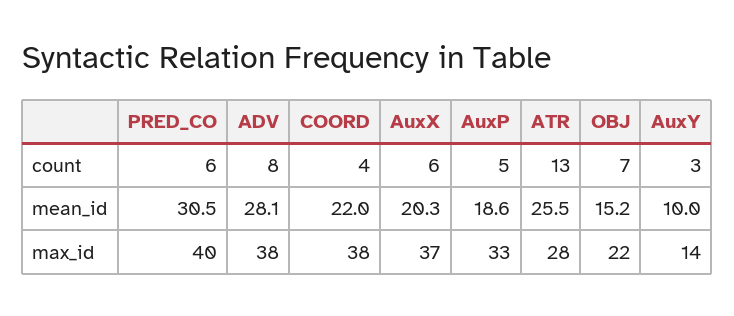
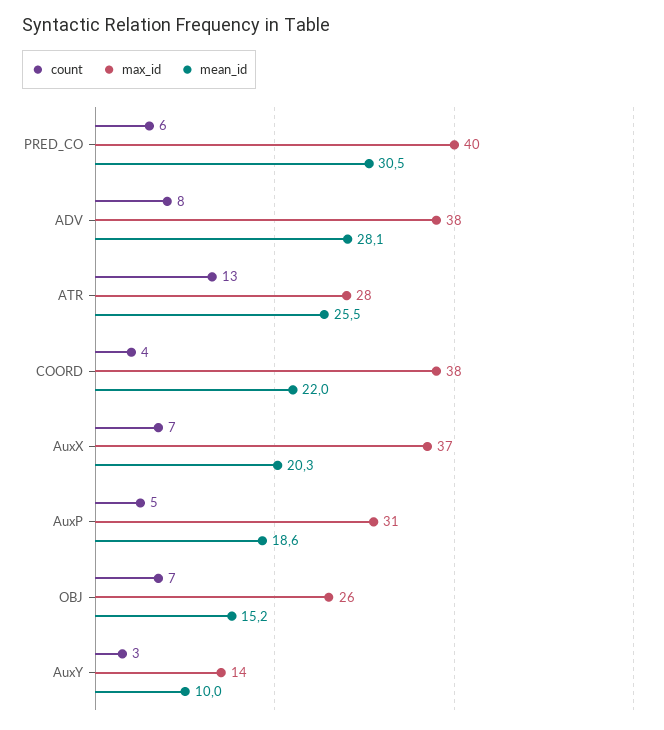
  {
    "count": {
      "PRED_CO": 6,
      "ADV": 8,
      "COORD": 4,
-     "AuxX": 6,
+     "AuxX": 7,
      "AuxP": 5,
      "ATR": 13,
      "OBJ": 7,
      "AuxY": 3
    },
    "mean_id": {
      "PRED_CO": 30.5,
      "ADV": 28.1,
      "COORD": 22,
      "AuxX": 20.3,
      "AuxP": 18.6,
      "ATR": 25.5,
      "OBJ": 15.2,
      "AuxY": 10
    },
    "max_id": {
      "PRED_CO": 40,
      "ADV": 38,
      "COORD": 38,
      "AuxX": 37,
-     "AuxP": 33,
+     "AuxP": 31,
      "ATR": 28,
-     "OBJ": 22,
+     "OBJ": 26,
      "AuxY": 14
    }
  }

